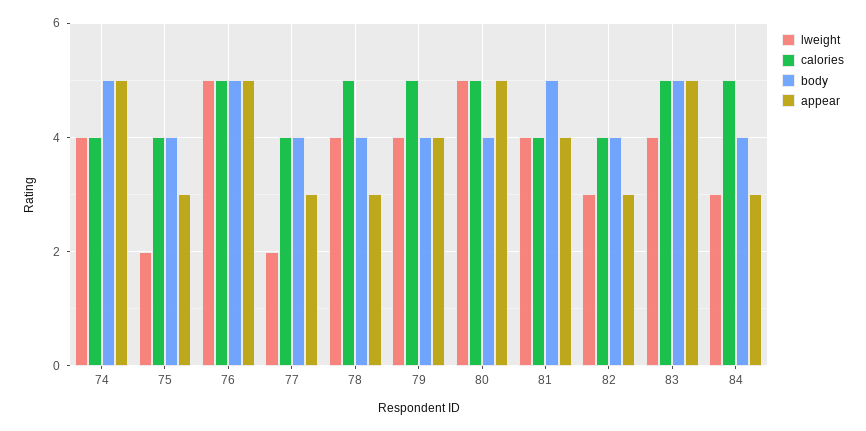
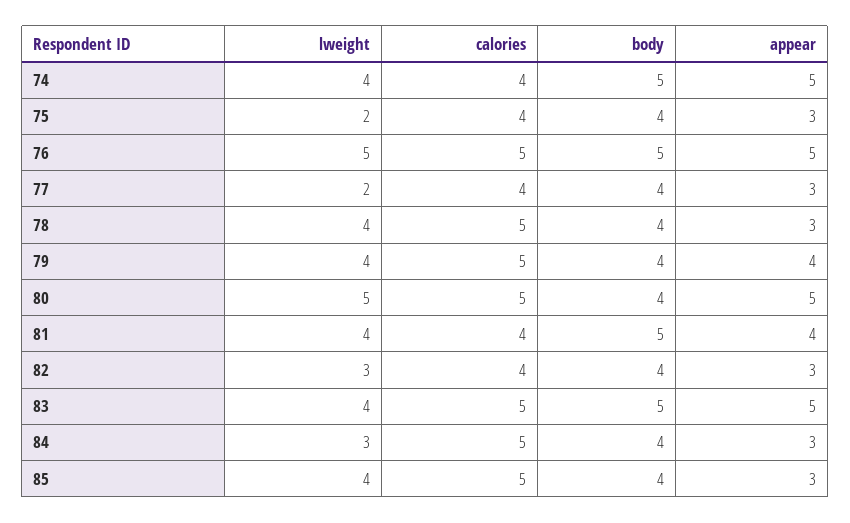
  {
    "lweight": {
      "74": 4,
      "75": 2,
      "76": 5,
      "77": 2,
      "78": 4,
      "79": 4,
      "80": 5,
      "81": 4,
      "82": 3,
      "83": 4,
-     "84": 3
+     "84": 3,
+     "85": 4
    },
    "calories": {
      "74": 4,
      "75": 4,
      "76": 5,
      "77": 4,
      "78": 5,
      "79": 5,
      "80": 5,
      "81": 4,
      "82": 4,
      "83": 5,
-     "84": 5
+     "84": 5,
+     "85": 5
    },
    "body": {
      "74": 5,
      "75": 4,
      "76": 5,
      "77": 4,
      "78": 4,
      "79": 4,
      "80": 4,
      "81": 5,
      "82": 4,
      "83": 5,
-     "84": 4
+     "84": 4,
+     "85": 4
    },
    "appear": {
      "74": 5,
      "75": 3,
      "76": 5,
      "77": 3,
      "78": 3,
      "79": 4,
      "80": 5,
      "81": 4,
      "82": 3,
      "83": 5,
-     "84": 3
+     "84": 3,
+     "85": 3
    }
  }

